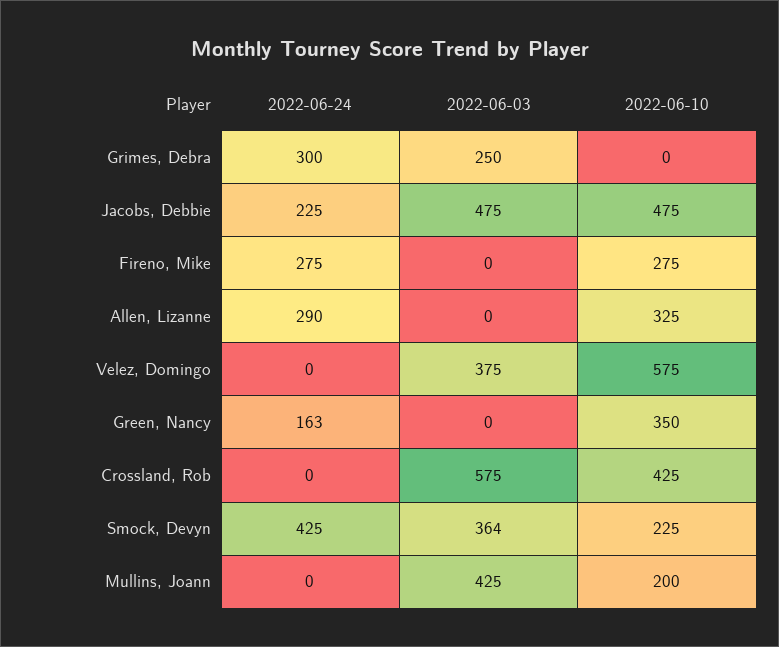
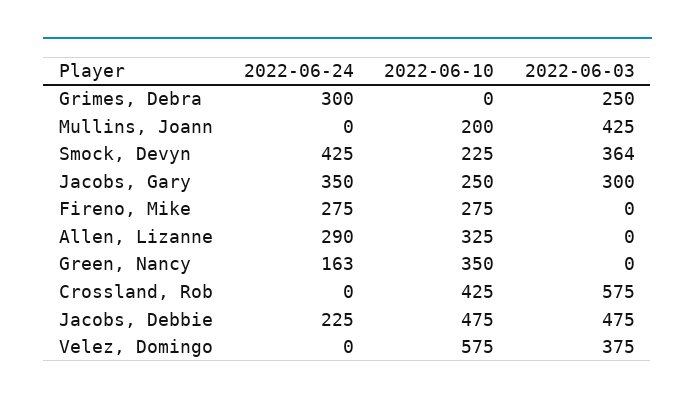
  {
    "2022-06-24": {
      "Grimes, Debra": 300,
      "Jacobs, Debbie": 225,
      "Fireno, Mike": 275,
      "Allen, Lizanne": 290,
      "Velez, Domingo": 0,
      "Green, Nancy": 163,
      "Crossland, Rob": 0,
      "Smock, Devyn": 425,
-     "Mullins, Joann": 0
+     "Mullins, Joann": 0,
+     "Jacobs, Gary": 350
    },
    "2022-06-03": {
      "Grimes, Debra": 250,
      "Jacobs, Debbie": 475,
      "Fireno, Mike": 0,
      "Allen, Lizanne": 0,
      "Velez, Domingo": 375,
      "Green, Nancy": 0,
      "Crossland, Rob": 575,
      "Smock, Devyn": 364,
-     "Mullins, Joann": 425
+     "Mullins, Joann": 425,
+     "Jacobs, Gary": 300
    },
    "2022-06-10": {
      "Grimes, Debra": 0,
      "Jacobs, Debbie": 475,
      "Fireno, Mike": 275,
      "Allen, Lizanne": 325,
      "Velez, Domingo": 575,
      "Green, Nancy": 350,
      "Crossland, Rob": 425,
      "Smock, Devyn": 225,
-     "Mullins, Joann": 200
+     "Mullins, Joann": 200,
+     "Jacobs, Gary": 250
    }
  }

